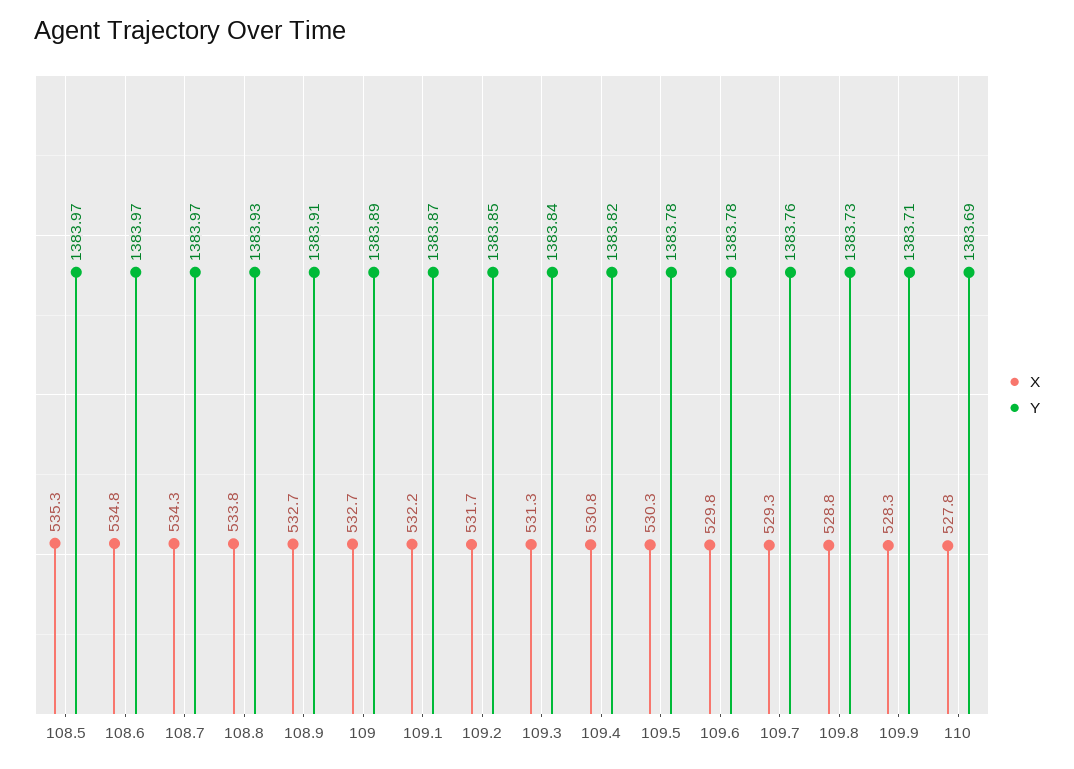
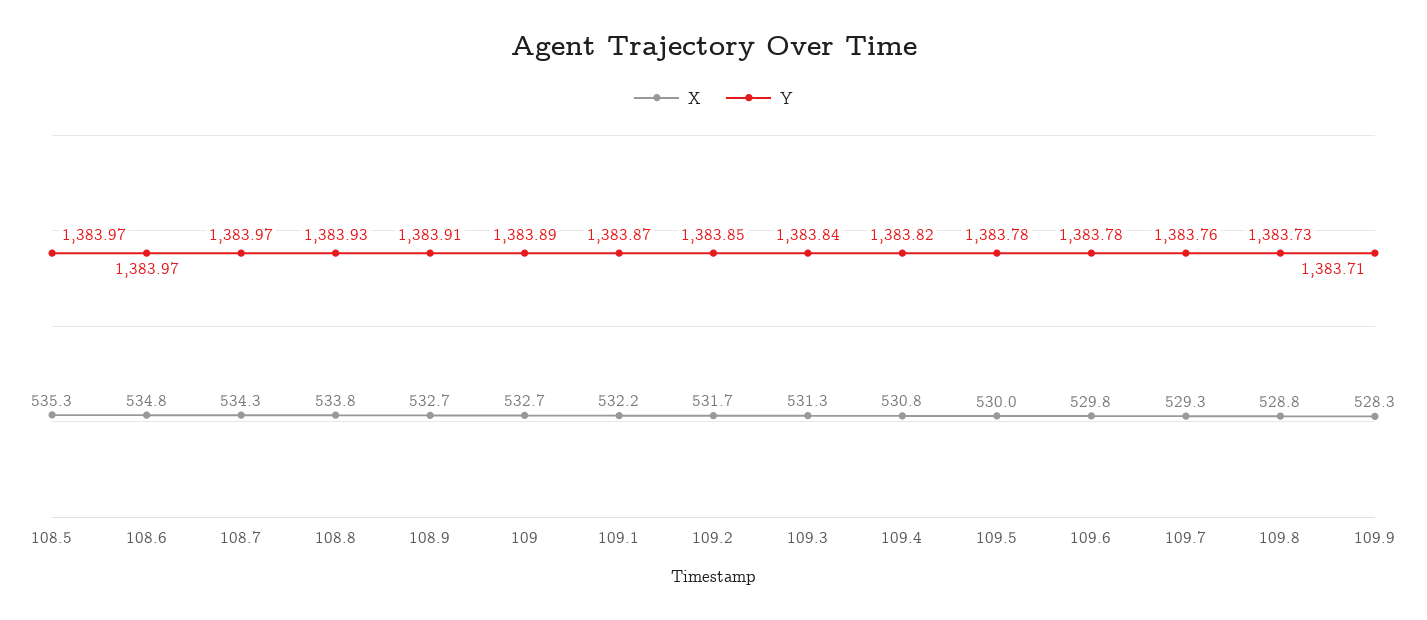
  {
    "X": {
      "108.5": 535.3,
      "108.6": 534.8,
      "108.7": 534.3,
      "108.8": 533.8,
      "108.9": 532.7,
      "109": 532.7,
      "109.1": 532.2,
      "109.2": 531.7,
      "109.3": 531.3,
      "109.4": 530.8,
-     "109.5": 530.3,
+     "109.5": 530,
      "109.6": 529.8,
      "109.7": 529.3,
      "109.8": 528.8,
-     "109.9": 528.3,
+     "109.9": 528.3
-     "110": 527.8
    },
    "Y": {
      "108.5": 1383.97,
      "108.6": 1383.97,
      "108.7": 1383.97,
      "108.8": 1383.93,
      "108.9": 1383.91,
      "109": 1383.89,
      "109.1": 1383.87,
      "109.2": 1383.85,
      "109.3": 1383.84,
      "109.4": 1383.82,
      "109.5": 1383.78,
      "109.6": 1383.78,
      "109.7": 1383.76,
      "109.8": 1383.73,
-     "109.9": 1383.71,
+     "109.9": 1383.71
-     "110": 1383.69
    }
  }

